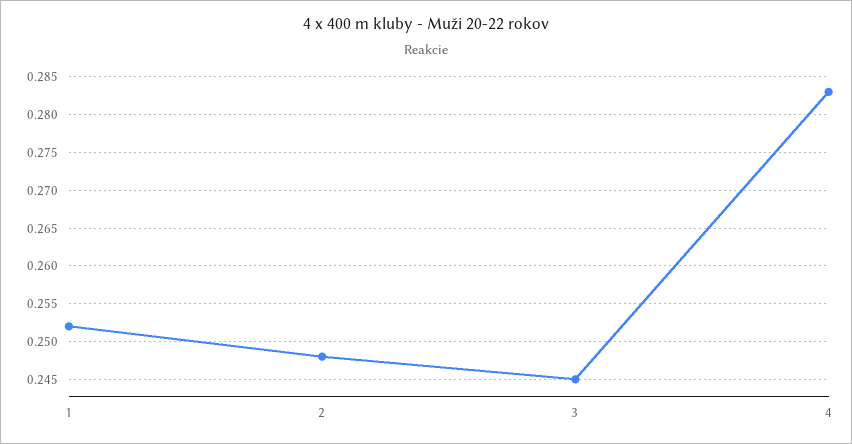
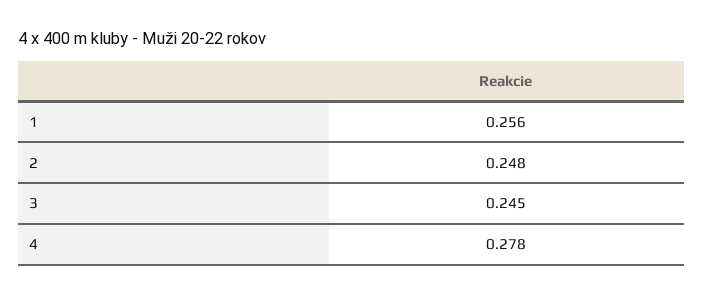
  {
-   "1": 0.252,
+   "1": 0.256,
    "2": 0.248,
    "3": 0.245,
-   "4": 0.283
+   "4": 0.278
  }

